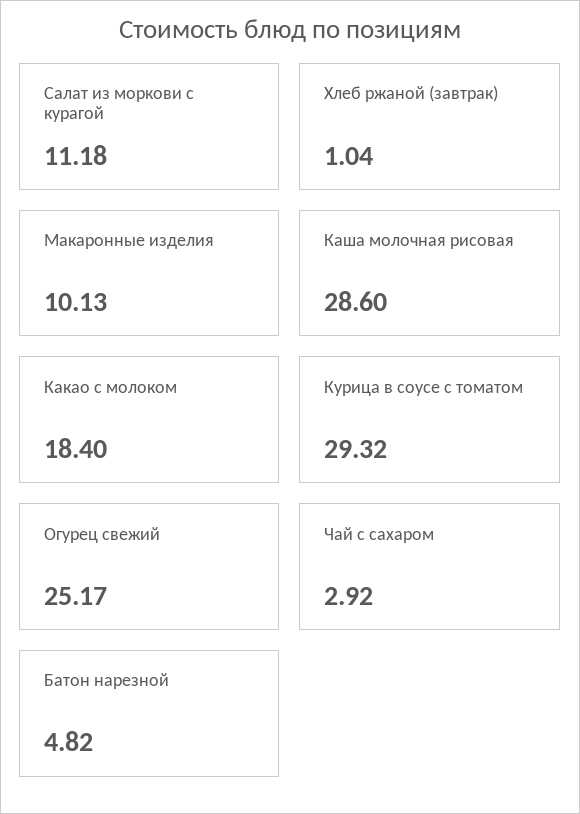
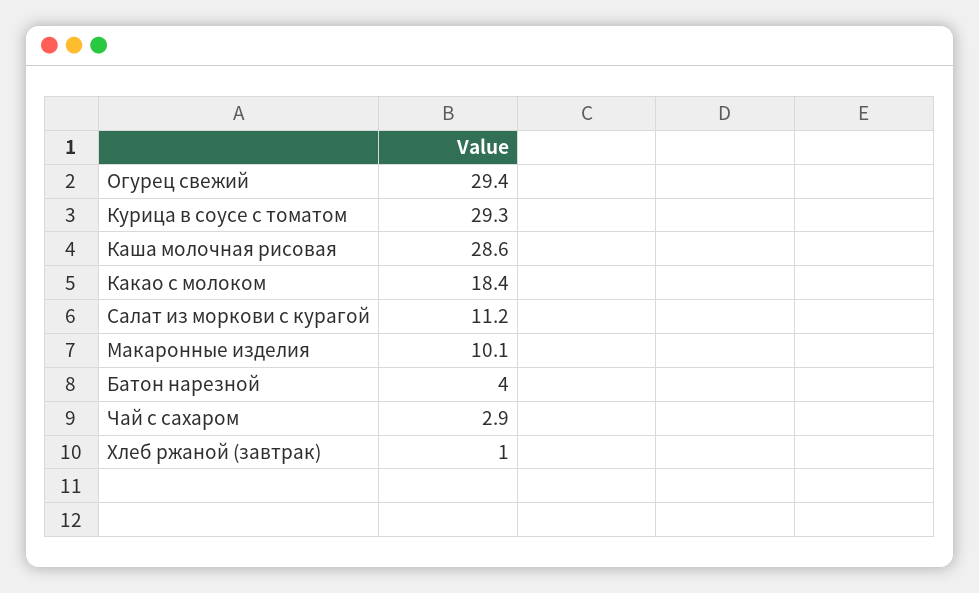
  {
    "Салат из моркови с курагой": 11.18,
    "Хлеб ржаной (завтрак)": 1.04,
    "Макаронные изделия": 10.13,
    "Каша молочная рисовая": 28.6,
    "Какао с молоком": 18.4,
    "Курица в соусе с томатом": 29.32,
-   "Огурец свежий": 25.17,
+   "Огурец свежий": 29.4,
    "Чай с сахаром": 2.92,
-   "Батон нарезной": 4.82
+   "Батон нарезной": 4
  }

